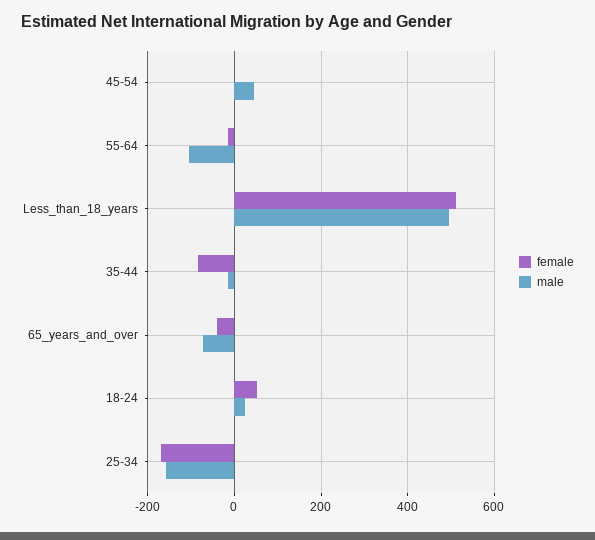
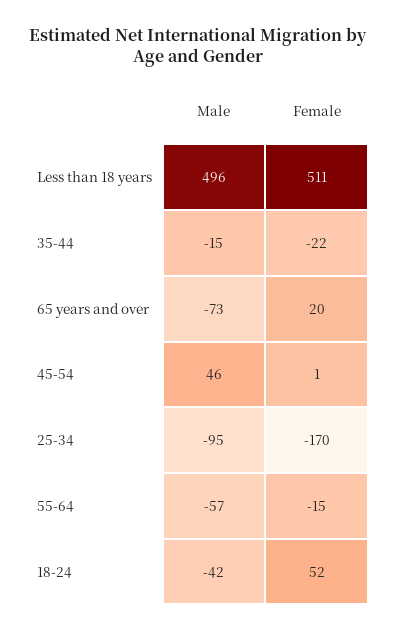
  {
    "female": {
      "45-54": 1,
      "55-64": -15,
      "Less_than_18_years": 511,
-     "35-44": -80,
+     "35-44": -22,
-     "65_years_and_over": -40,
+     "65_years_and_over": 20,
      "18-24": 52,
      "25-34": -170
    },
    "male": {
      "45-54": 46,
-     "55-64": -100,
+     "55-64": -57,
      "Less_than_18_years": 496,
      "35-44": -15,
      "65_years_and_over": -73,
-     "18-24": 20,
+     "18-24": -42,
-     "25-34": -160
+     "25-34": -95
    }
  }

